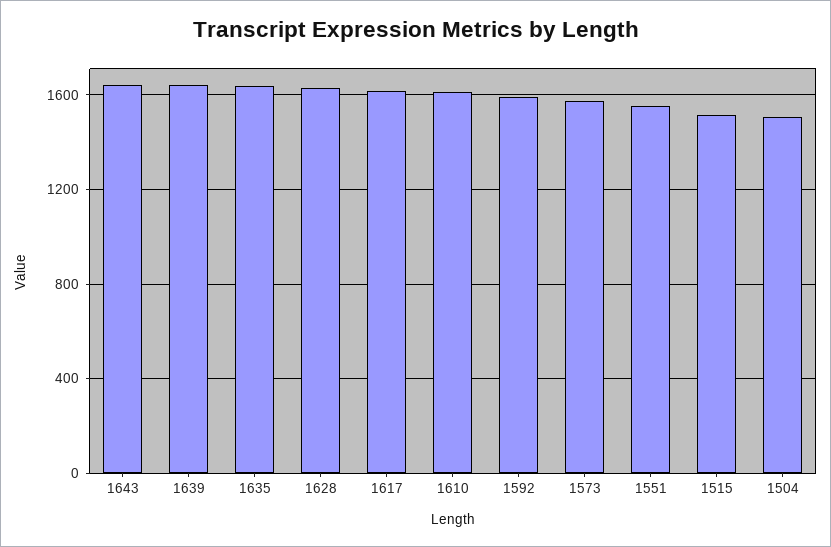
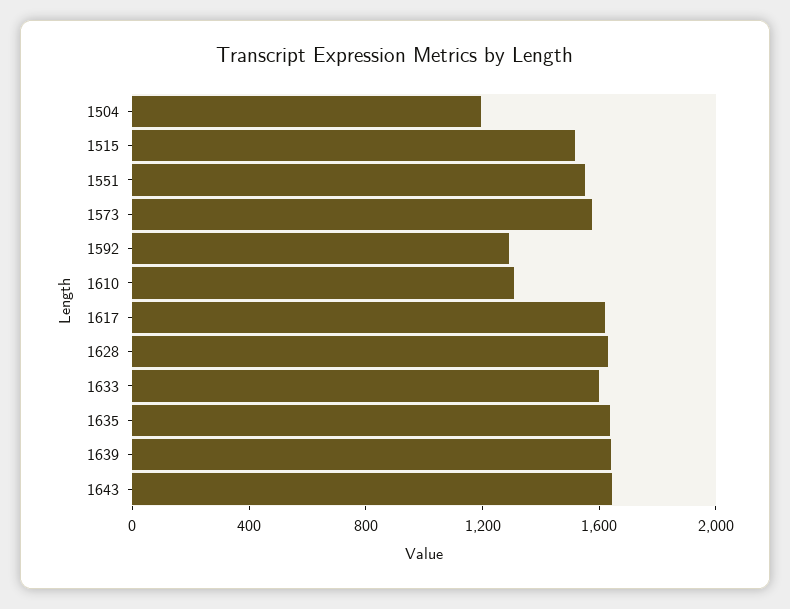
  {
    "1643": 1650,
    "1639": 1650,
    "1635": 1650,
    "1628": 1650,
    "1617": 1600,
-   "1610": 1600,
+   "1610": 1300,
-   "1592": 1600,
+   "1592": 1300,
    "1573": 1550,
    "1551": 1550,
    "1515": 1500,
-   "1504": 1500
+   "1504": 1200,
+   "1633": 1600
  }

